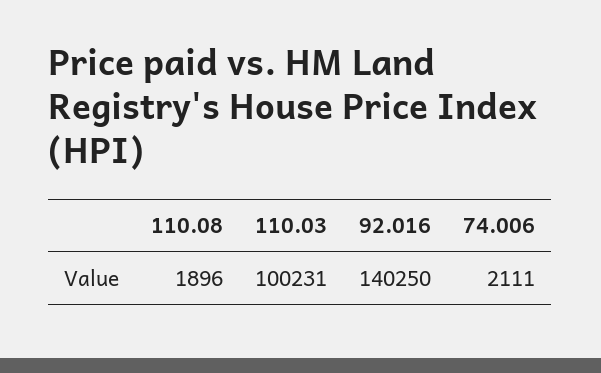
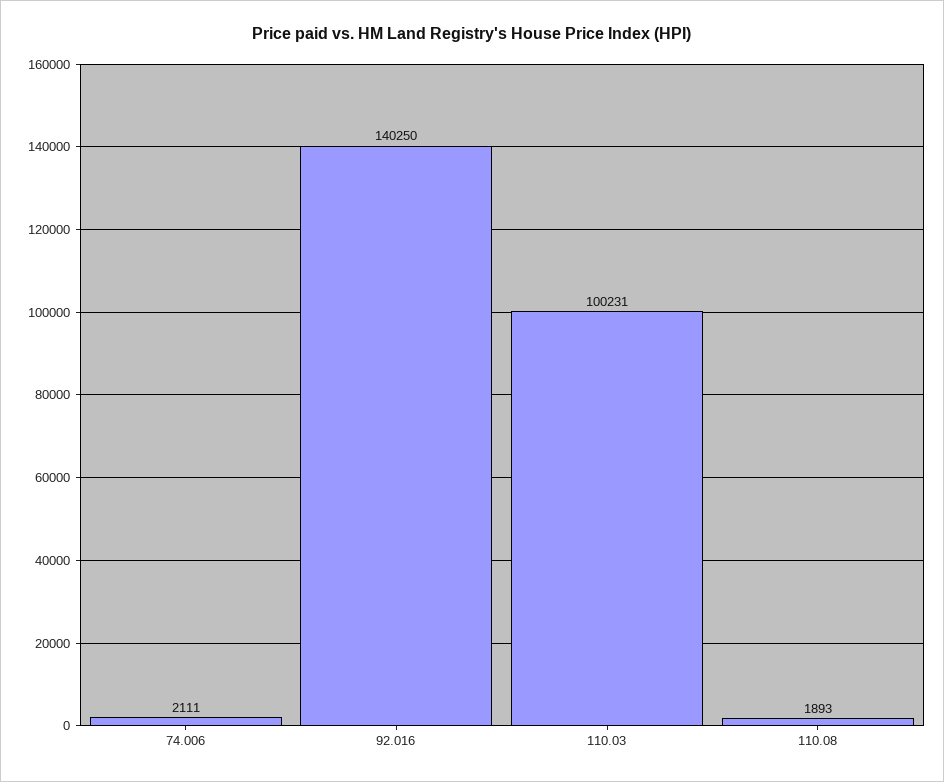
  {
-   "110.08": 1896,
+   "110.08": 1893,
    "110.03": 100231,
    "92.016": 140250,
    "74.006": 2111
  }

